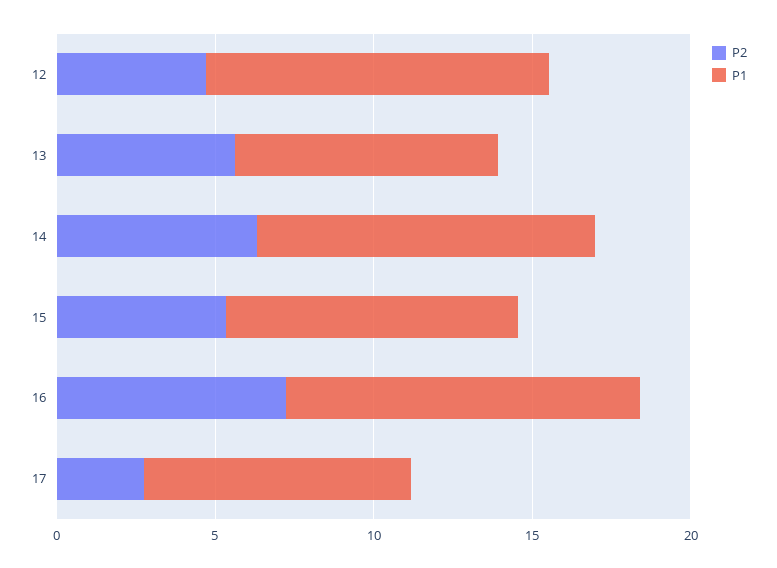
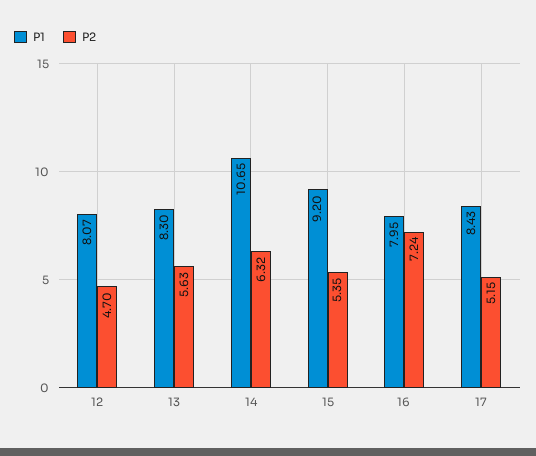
  {
    "P2": {
      "12": 4.7,
      "13": 5.63,
      "14": 6.32,
      "15": 5.35,
      "16": 7.24,
-     "17": 3
+     "17": 5.15
    },
    "P1": {
-     "12": 11,
+     "12": 8.07,
      "13": 8.3,
      "14": 10.65,
      "15": 9.2,
-     "16": 11,
+     "16": 7.95,
      "17": 8.43
    }
  }

